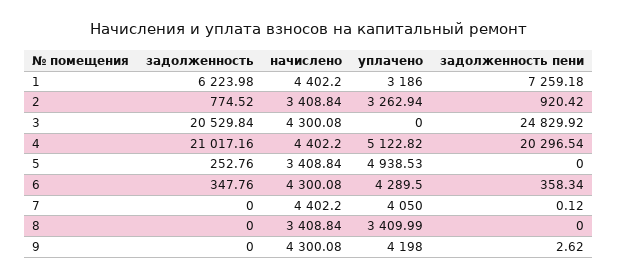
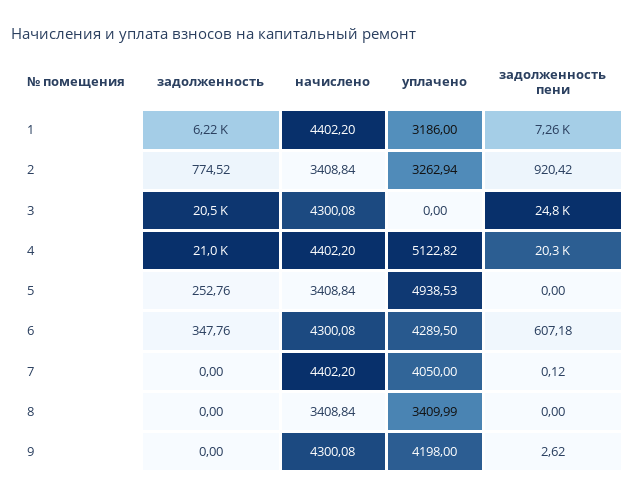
  {
    "задолженность": {
      "1": 6223.98,
      "2": 774.52,
      "3": 20529.84,
      "4": 21017.16,
      "5": 252.76,
      "6": 347.76,
      "7": 0,
      "8": 0,
      "9": 0
    },
    "начислено": {
      "1": 4402.2,
      "2": 3408.84,
      "3": 4300.08,
      "4": 4402.2,
      "5": 3408.84,
      "6": 4300.08,
      "7": 4402.2,
      "8": 3408.84,
      "9": 4300.08
    },
    "уплачено": {
      "1": 3186,
      "2": 3262.94,
      "3": 0,
      "4": 5122.82,
      "5": 4938.53,
      "6": 4289.5,
      "7": 4050,
      "8": 3409.99,
      "9": 4198
    },
    "задолженность пени": {
      "1": 7259.18,
      "2": 920.42,
      "3": 24829.92,
      "4": 20296.54,
      "5": 0,
-     "6": 358.34,
+     "6": 607.18,
      "7": 0.12,
      "8": 0,
      "9": 2.62
    }
  }

